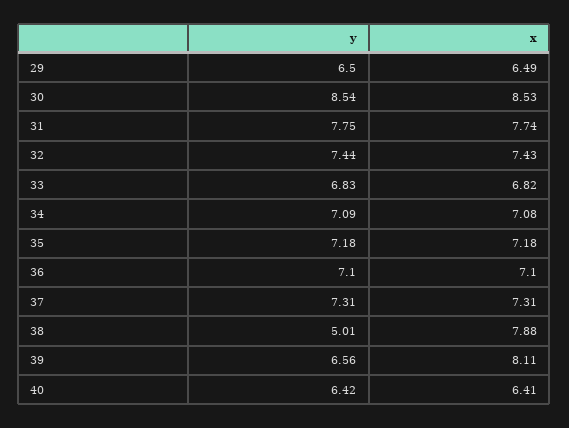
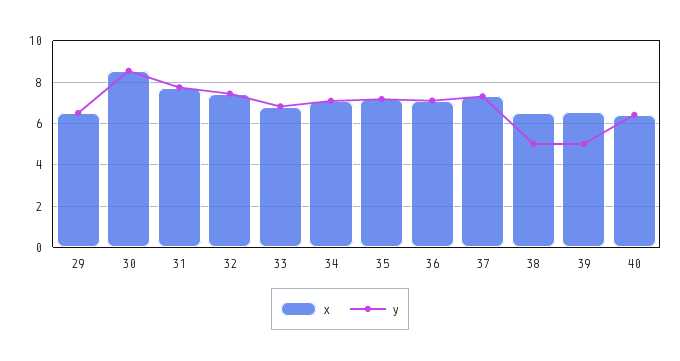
  {
    "y": {
      "29": 6.5,
      "30": 8.54,
      "31": 7.75,
      "32": 7.44,
      "33": 6.83,
      "34": 7.09,
      "35": 7.18,
      "36": 7.1,
      "37": 7.31,
      "38": 5.01,
-     "39": 6.56,
+     "39": 5,
      "40": 6.42
    },
    "x": {
      "29": 6.49,
      "30": 8.53,
      "31": 7.74,
      "32": 7.43,
      "33": 6.82,
      "34": 7.08,
      "35": 7.18,
      "36": 7.1,
      "37": 7.31,
-     "38": 7.88,
+     "38": 6.5,
-     "39": 8.11,
+     "39": 6.5,
      "40": 6.41
    }
  }

